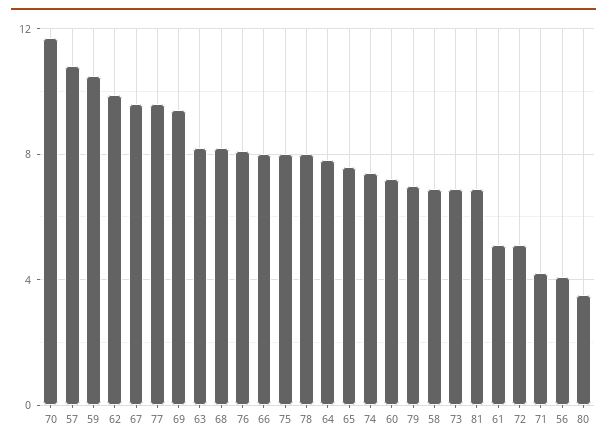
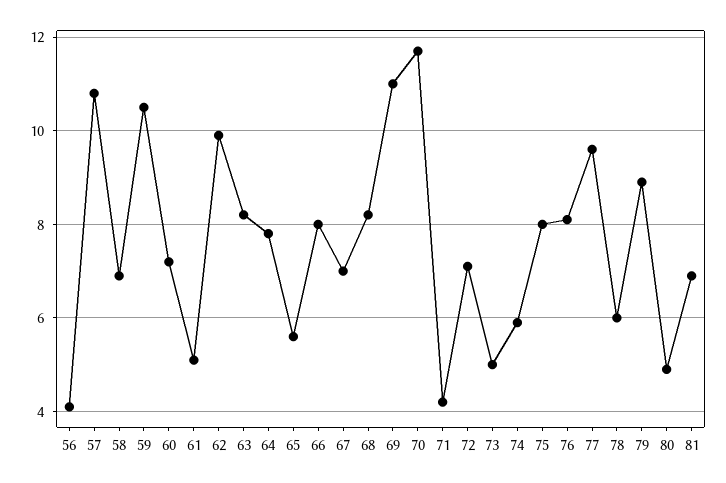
  {
    "70": 11.5,
    "57": 11,
    "59": 10.5,
    "62": 10,
-   "67": 9.5,
+   "67": 7,
    "77": 9.5,
-   "69": 9.5,
+   "69": 11,
    "63": 8,
    "68": 8,
    "76": 8,
    "66": 8,
    "75": 8,
-   "78": 8,
+   "78": 6,
    "64": 8,
-   "65": 7.5,
+   "65": 5.5,
-   "74": 7.5,
+   "74": 6,
    "60": 7,
-   "79": 7,
+   "79": 9,
    "58": 7,
-   "73": 7,
+   "73": 5,
    "81": 7,
    "61": 5,
-   "72": 5,
+   "72": 7,
    "71": 4,
    "56": 4,
-   "80": 3.5
+   "80": 5
  }

